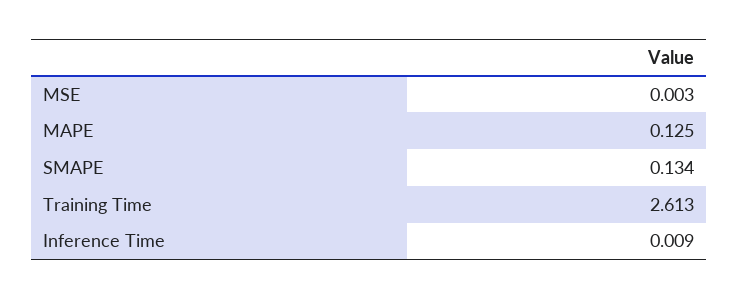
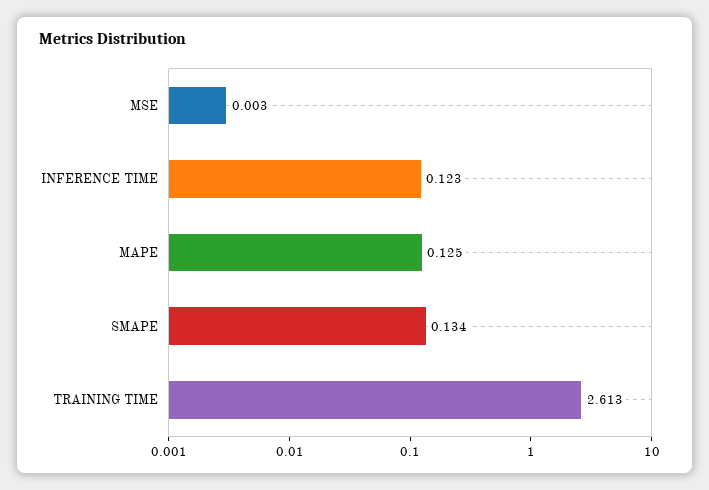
  {
    "MSE": 0.003,
    "MAPE": 0.125,
    "SMAPE": 0.134,
    "Training Time": 2.613,
-   "Inference Time": 0.009
+   "Inference Time": 0.123
  }

